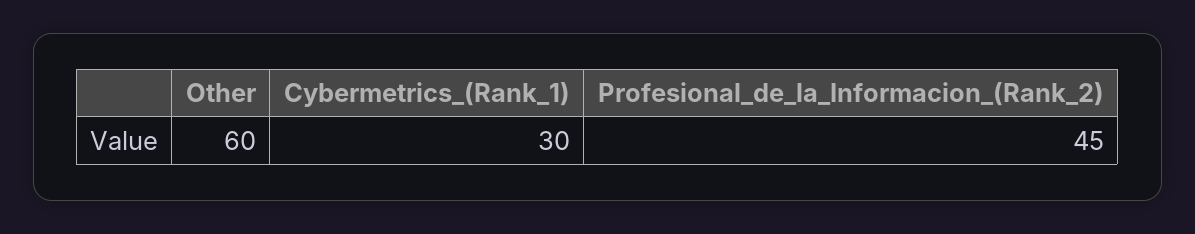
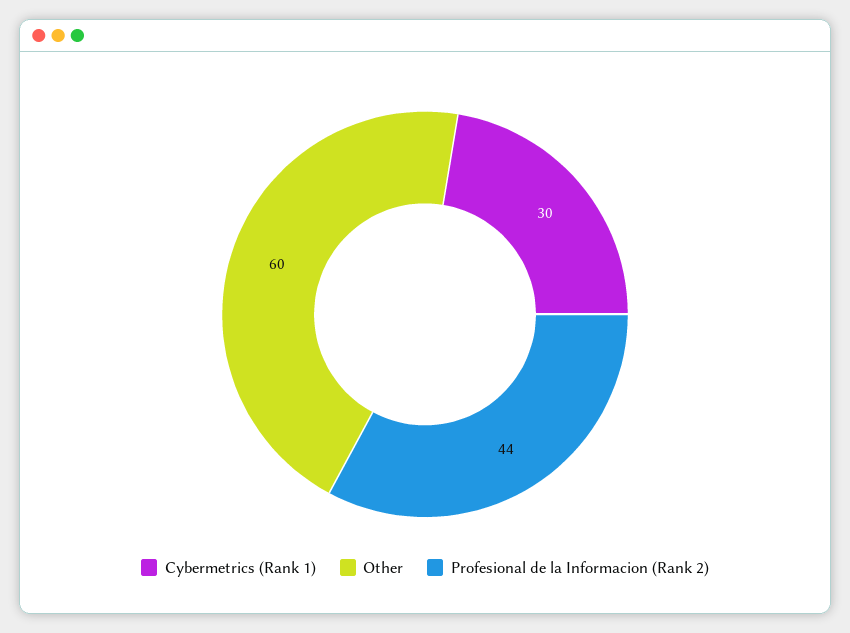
  {
    "Other": 60,
    "Cybermetrics_(Rank_1)": 30,
-   "Profesional_de_la_Informacion_(Rank_2)": 45
+   "Profesional_de_la_Informacion_(Rank_2)": 44
  }

